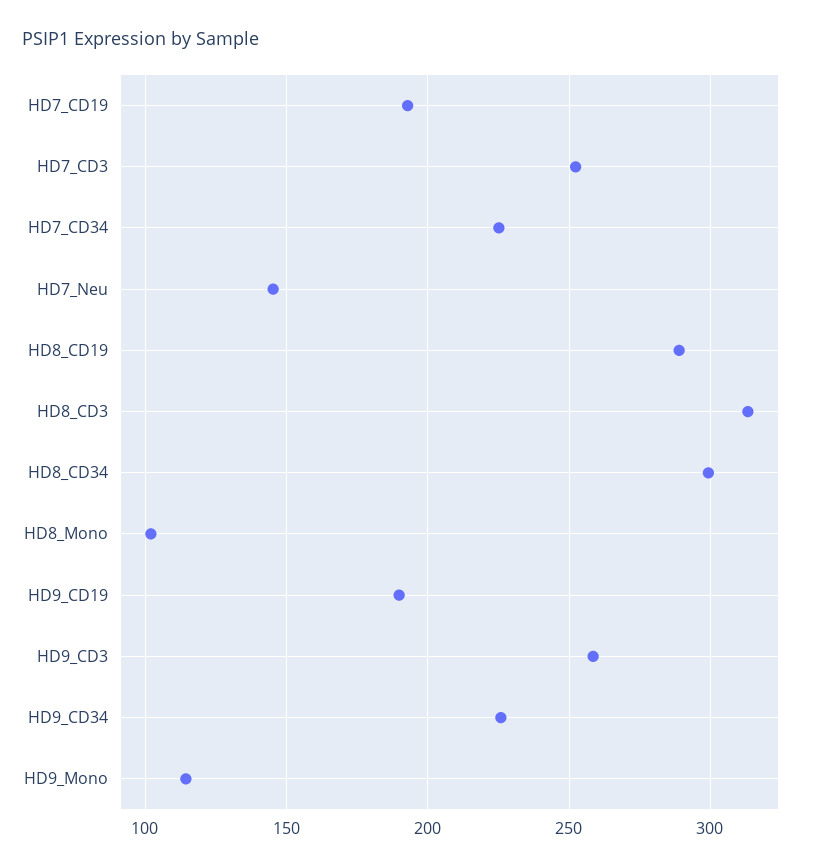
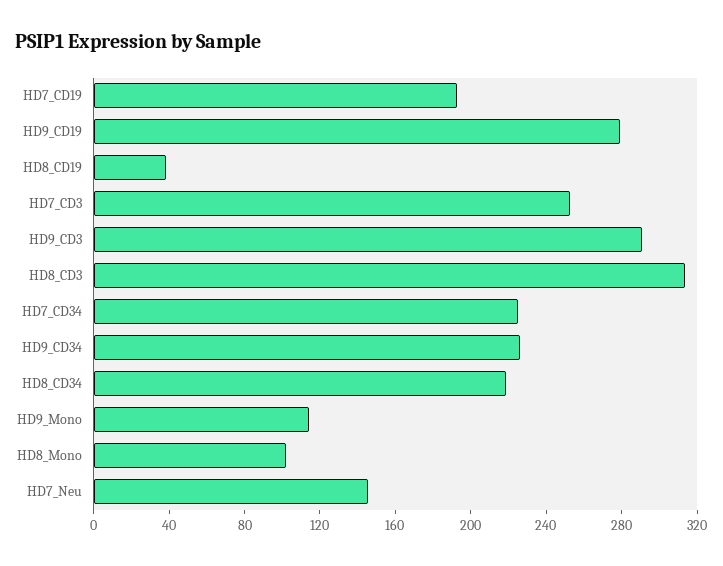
  {
    "HD7_CD19": 195,
    "HD7_CD3": 250,
    "HD7_CD34": 225,
    "HD7_Neu": 145,
-   "HD8_CD19": 290,
+   "HD8_CD19": 40,
    "HD8_CD3": 315,
-   "HD8_CD34": 300,
+   "HD8_CD34": 220,
    "HD8_Mono": 100,
-   "HD9_CD19": 190,
+   "HD9_CD19": 280,
-   "HD9_CD3": 260,
+   "HD9_CD3": 290,
    "HD9_CD34": 225,
    "HD9_Mono": 115
  }

